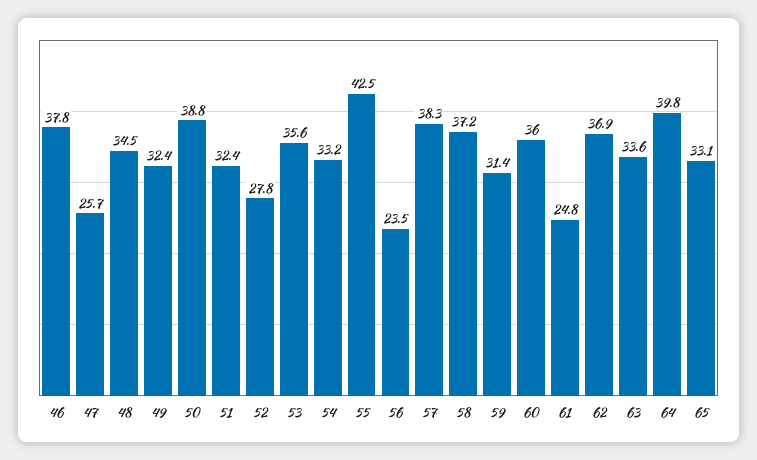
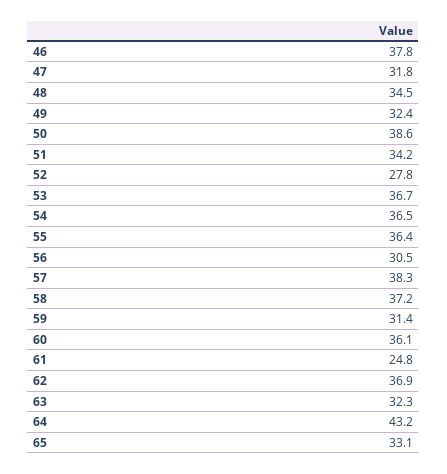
  {
    "46": 37.8,
-   "47": 25.7,
+   "47": 31.8,
    "48": 34.5,
    "49": 32.4,
-   "50": 38.8,
+   "50": 38.6,
-   "51": 32.4,
+   "51": 34.2,
    "52": 27.8,
-   "53": 35.6,
+   "53": 36.7,
-   "54": 33.2,
+   "54": 36.5,
-   "55": 42.5,
+   "55": 36.4,
-   "56": 23.5,
+   "56": 30.5,
    "57": 38.3,
    "58": 37.2,
    "59": 31.4,
-   "60": 36,
+   "60": 36.1,
    "61": 24.8,
    "62": 36.9,
-   "63": 33.6,
+   "63": 32.3,
-   "64": 39.8,
+   "64": 43.2,
    "65": 33.1
  }

